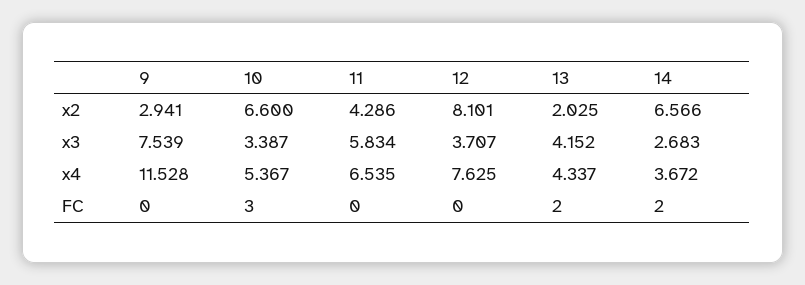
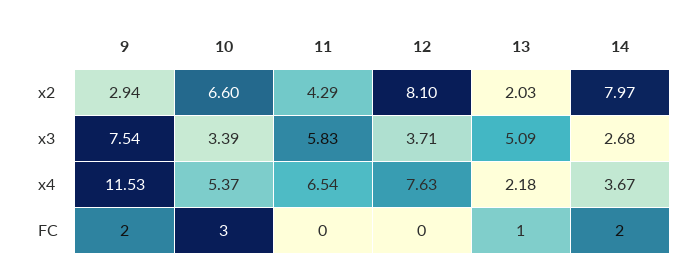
  {
    "9": {
      "x2": 2.941,
      "x3": 7.539,
      "x4": 11.528,
-     "FC": 0
+     "FC": 2
    },
    "10": {
      "x2": 6.6,
      "x3": 3.387,
      "x4": 5.367,
      "FC": 3
    },
    "11": {
      "x2": 4.286,
      "x3": 5.834,
      "x4": 6.535,
      "FC": 0
    },
    "12": {
      "x2": 8.101,
      "x3": 3.707,
      "x4": 7.625,
      "FC": 0
    },
    "13": {
      "x2": 2.025,
-     "x3": 4.152,
+     "x3": 5.09,
-     "x4": 4.337,
+     "x4": 2.18,
-     "FC": 2
+     "FC": 1
    },
    "14": {
-     "x2": 6.566,
+     "x2": 7.97,
      "x3": 2.683,
      "x4": 3.672,
      "FC": 2
    }
  }

